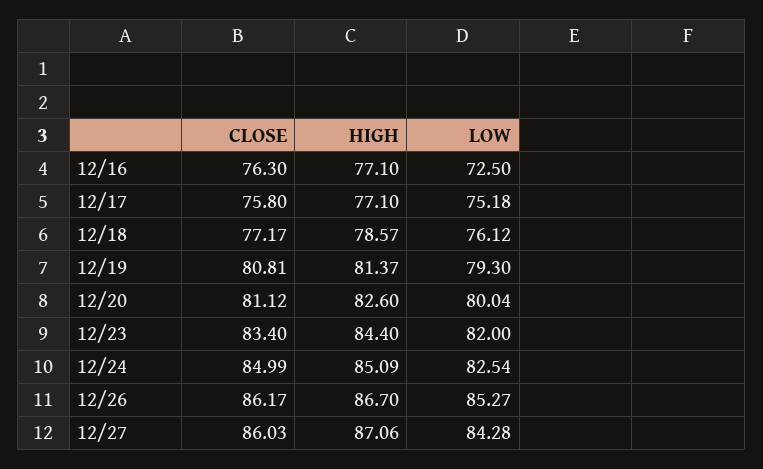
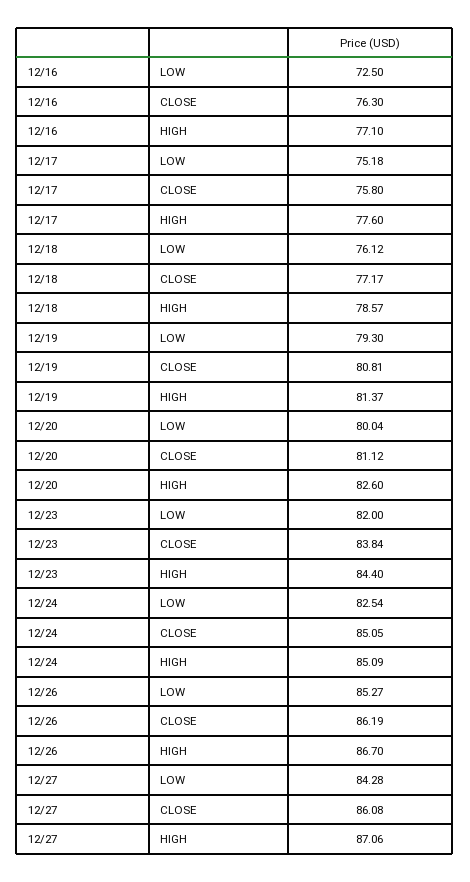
  {
    "CLOSE": {
      "12/16": 76.3,
      "12/17": 75.8,
      "12/18": 77.17,
      "12/19": 80.81,
      "12/20": 81.12,
-     "12/23": 83.4,
+     "12/23": 83.84,
-     "12/24": 84.99,
+     "12/24": 85.05,
-     "12/26": 86.17,
+     "12/26": 86.19,
-     "12/27": 86.03
+     "12/27": 86.08
    },
    "HIGH": {
      "12/16": 77.1,
-     "12/17": 77.1,
+     "12/17": 77.6,
      "12/18": 78.57,
      "12/19": 81.37,
      "12/20": 82.6,
      "12/23": 84.4,
      "12/24": 85.09,
      "12/26": 86.7,
      "12/27": 87.06
    },
    "LOW": {
      "12/16": 72.5,
      "12/17": 75.18,
      "12/18": 76.12,
      "12/19": 79.3,
      "12/20": 80.04,
      "12/23": 82,
      "12/24": 82.54,
      "12/26": 85.27,
      "12/27": 84.28
    }
  }

